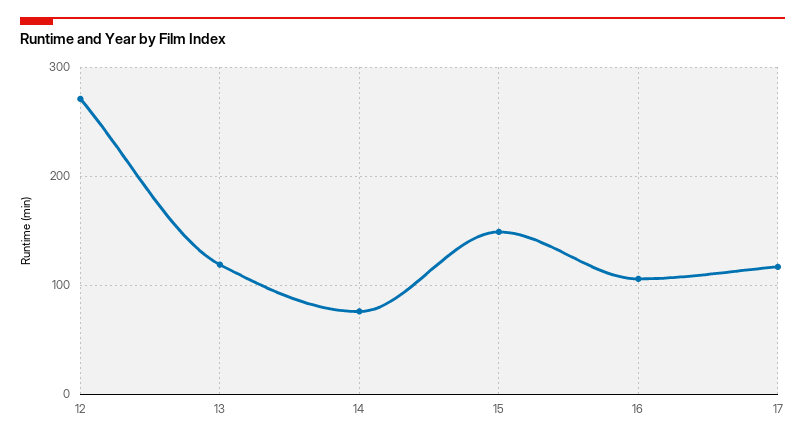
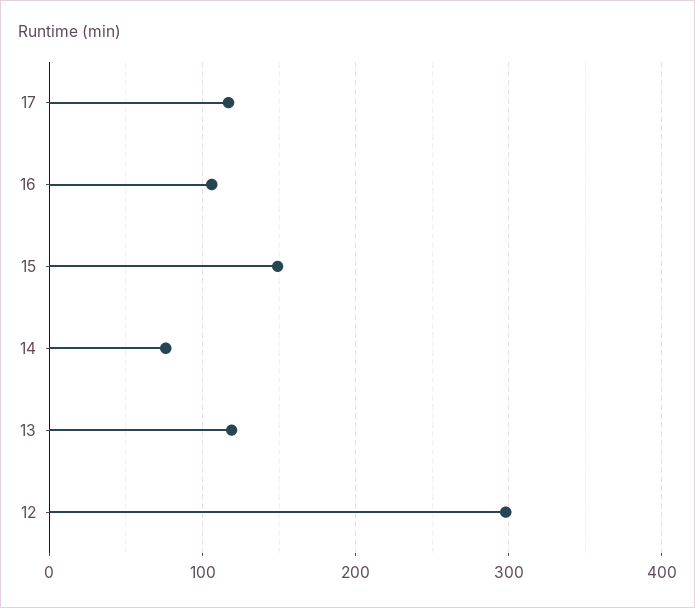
  {
-   "12": 270,
+   "12": 300,
    "13": 120,
    "14": 80,
    "15": 150,
    "16": 110,
    "17": 120
  }

